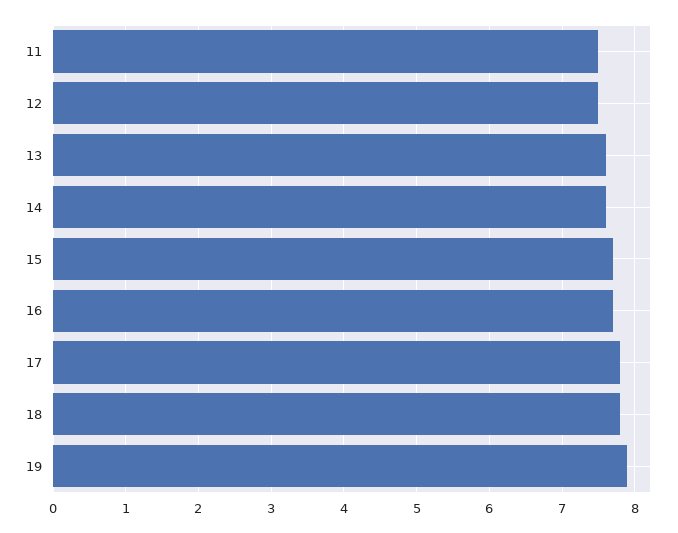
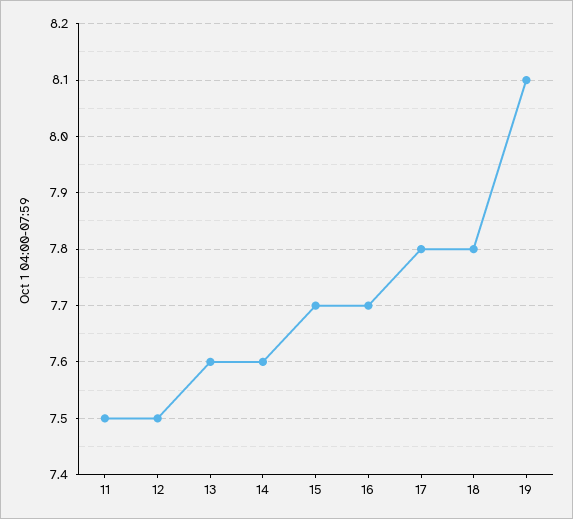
  {
    "11": 7.5,
    "12": 7.5,
    "13": 7.6,
    "14": 7.6,
    "15": 7.7,
    "16": 7.7,
    "17": 7.8,
    "18": 7.8,
-   "19": 7.9
+   "19": 8.1
  }

